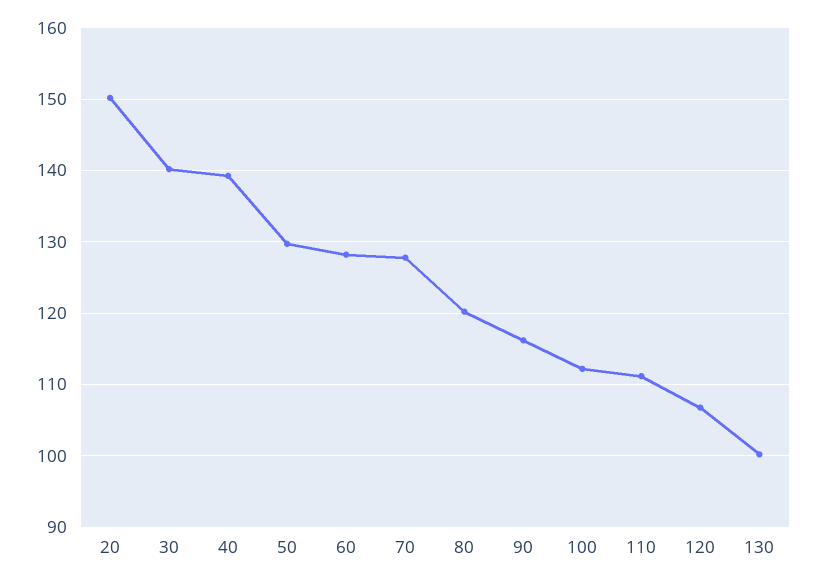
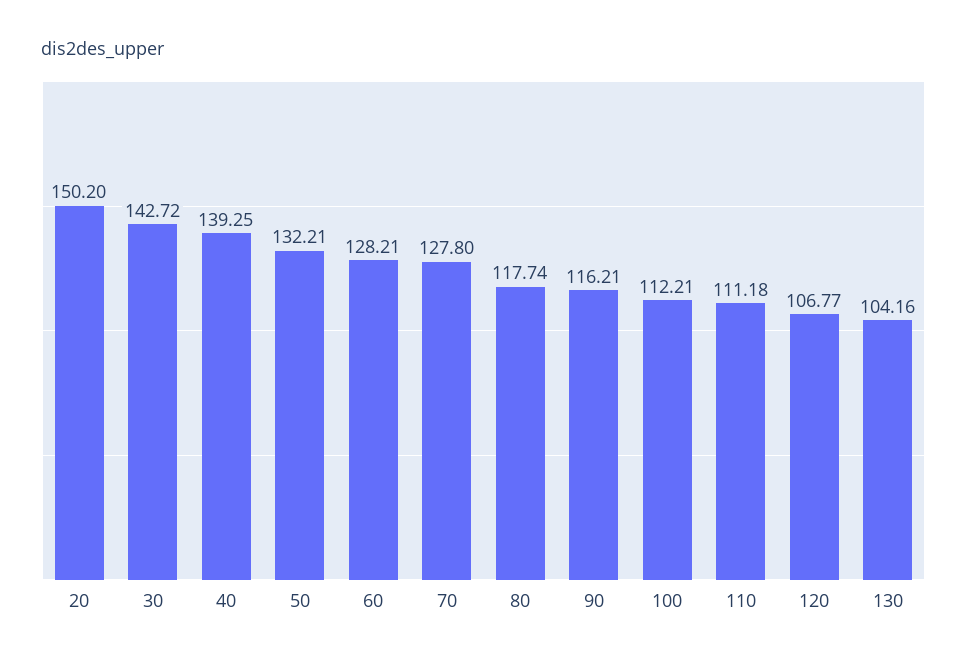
  {
    "20": 150.2,
-   "30": 140,
+   "30": 142.72,
    "40": 139.25,
-   "50": 130,
+   "50": 132.21,
    "60": 128.21,
    "70": 127.8,
-   "80": 120,
+   "80": 117.74,
    "90": 116.21,
    "100": 112.21,
    "110": 111.18,
    "120": 106.77,
-   "130": 100
+   "130": 104.16
  }

